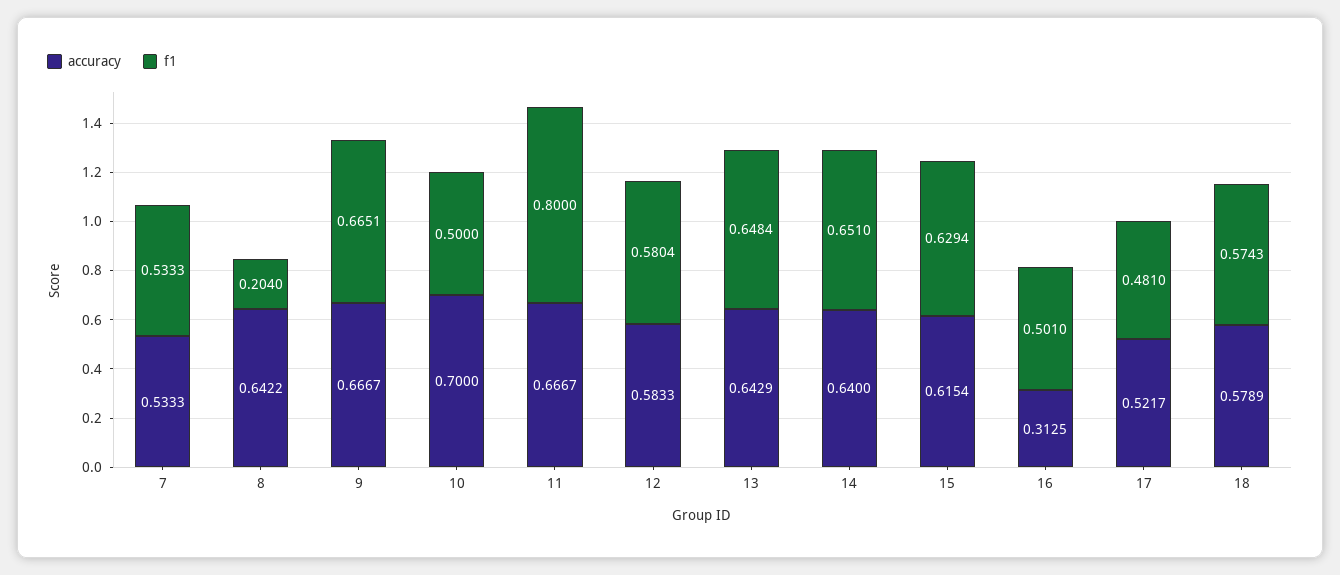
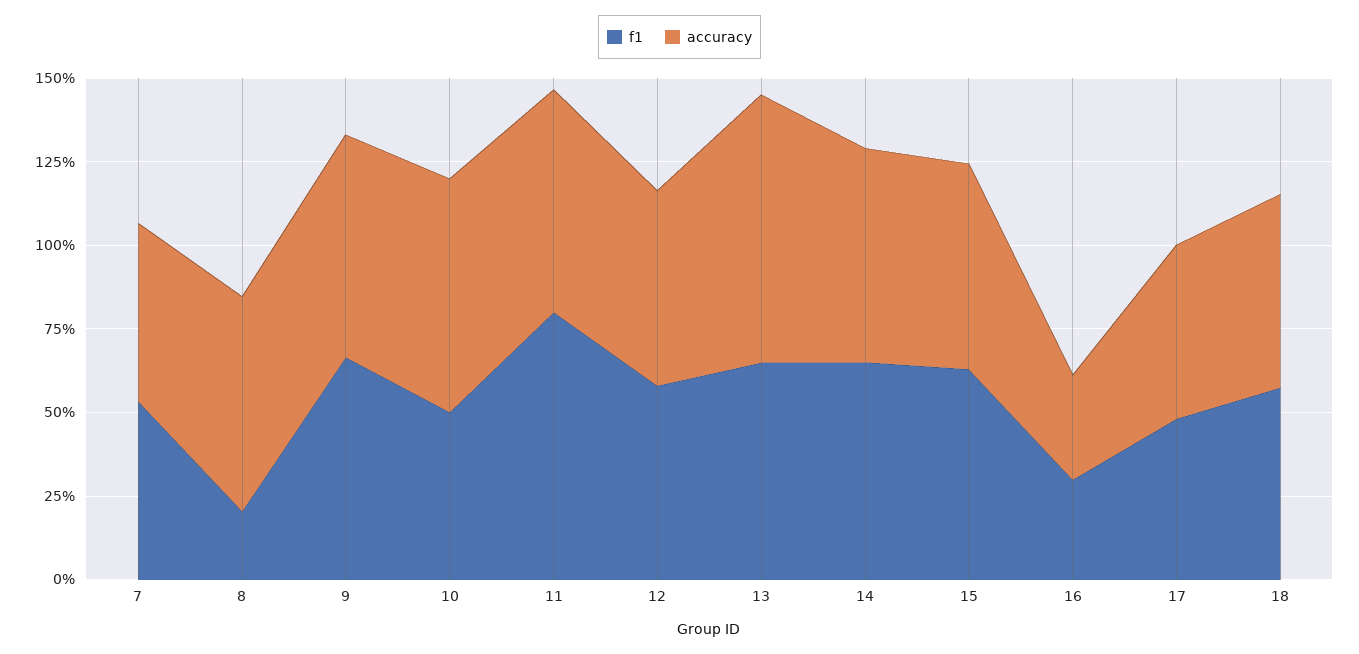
  {
    "accuracy": {
      "7": 0.5333,
      "8": 0.6422,
      "9": 0.6667,
      "10": 0.7,
      "11": 0.6667,
      "12": 0.5833,
-     "13": 0.6429,
+     "13": 0.8,
      "14": 0.64,
      "15": 0.6154,
      "16": 0.3125,
      "17": 0.5217,
      "18": 0.5789
    },
    "f1": {
      "7": 0.5333,
      "8": 0.204,
      "9": 0.6651,
      "10": 0.5,
      "11": 0.8,
      "12": 0.5804,
      "13": 0.6484,
      "14": 0.651,
      "15": 0.6294,
-     "16": 0.501,
+     "16": 0.3,
      "17": 0.481,
      "18": 0.5743
    }
  }

